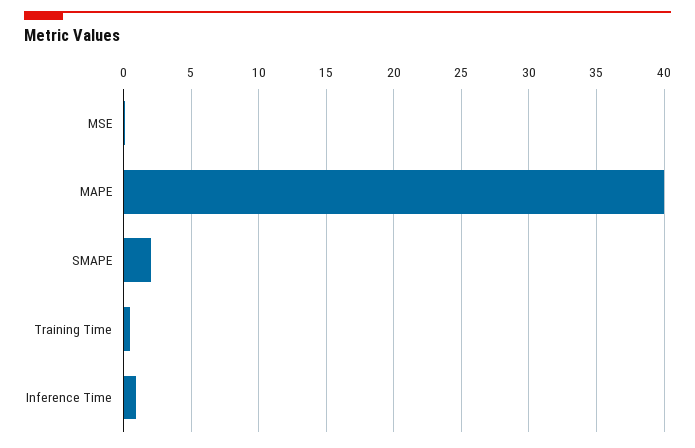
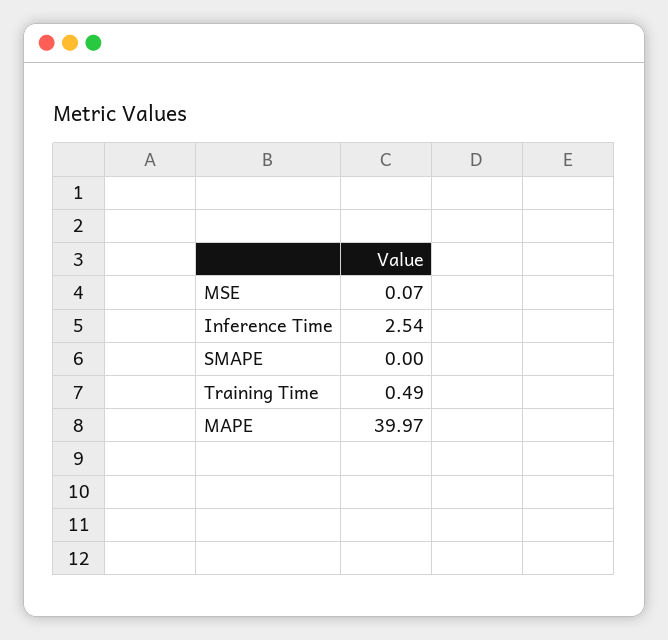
  {
    "MSE": 0.07,
    "MAPE": 39.97,
-   "SMAPE": 2,
+   "SMAPE": 0,
    "Training Time": 0.49,
-   "Inference Time": 1
+   "Inference Time": 2.54
  }

